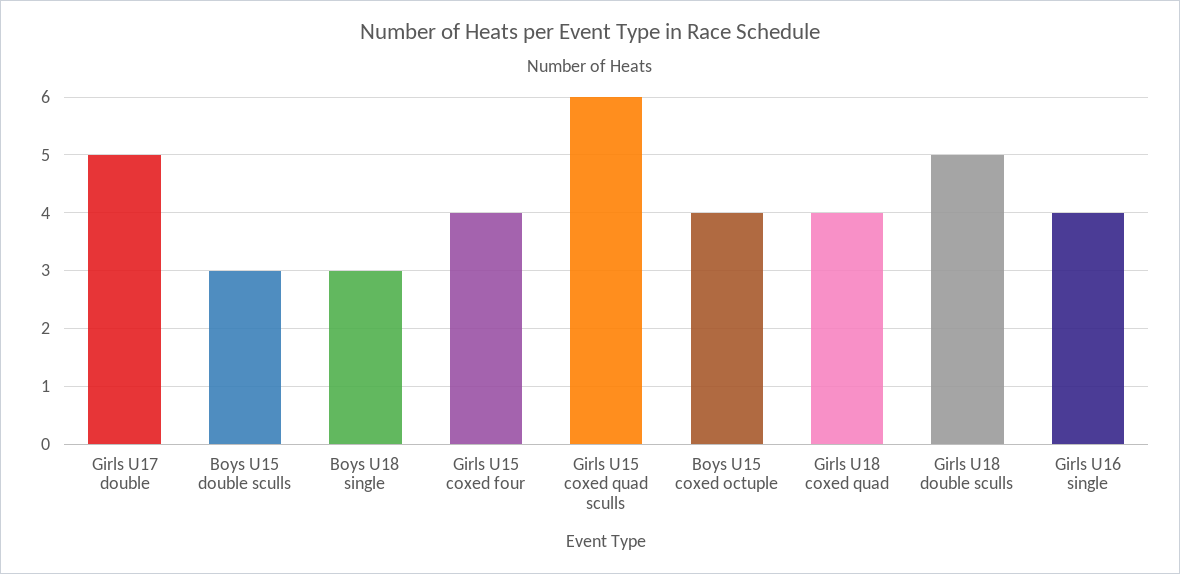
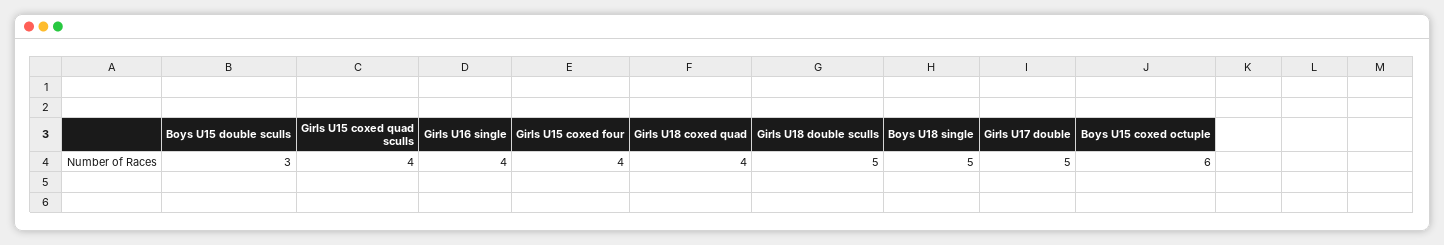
  {
    "Girls U17 double": 5,
    "Boys U15 double sculls": 3,
-   "Boys U18 single": 3,
+   "Boys U18 single": 5,
    "Girls U15 coxed four": 4,
-   "Girls U15 coxed quad sculls": 6,
+   "Girls U15 coxed quad sculls": 4,
-   "Boys U15 coxed octuple": 4,
+   "Boys U15 coxed octuple": 6,
    "Girls U18 coxed quad": 4,
    "Girls U18 double sculls": 5,
    "Girls U16 single": 4
  }

